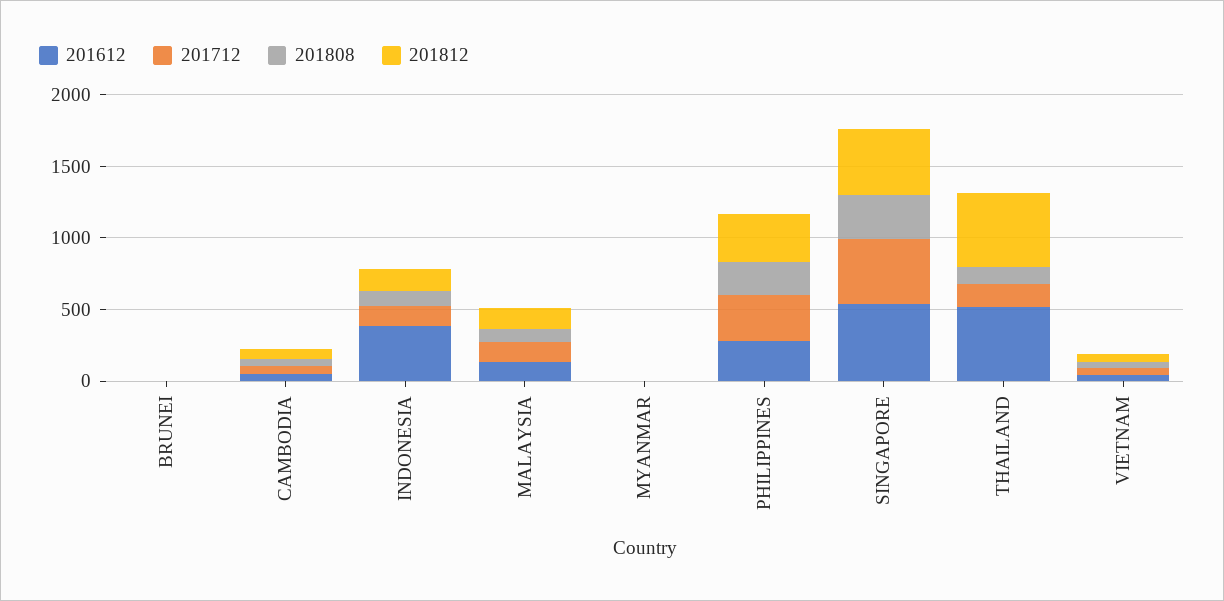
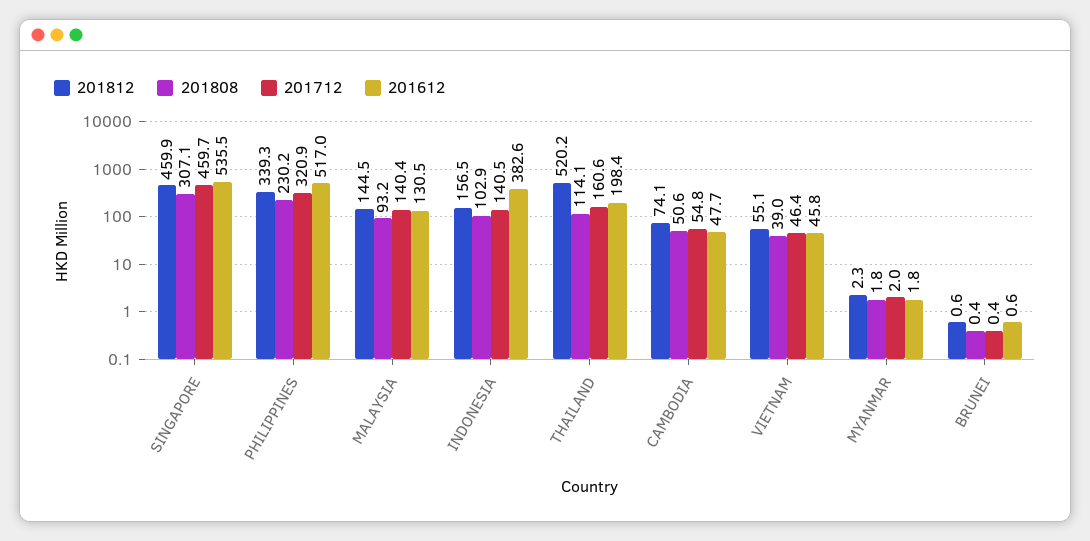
  {
    "201612": {
      "BRUNEI": 0.6,
      "CAMBODIA": 47.7,
      "INDONESIA": 382.6,
      "MALAYSIA": 130.5,
      "MYANMAR": 1.8,
-     "PHILIPPINES": 300,
+     "PHILIPPINES": 517,
      "SINGAPORE": 535.5,
-     "THAILAND": 500,
+     "THAILAND": 198.4,
      "VIETNAM": 45.8
    },
    "201712": {
      "BRUNEI": 0.4,
      "CAMBODIA": 54.8,
      "INDONESIA": 140.5,
      "MALAYSIA": 140.4,
      "MYANMAR": 2,
      "PHILIPPINES": 320.9,
      "SINGAPORE": 459.7,
      "THAILAND": 160.6,
      "VIETNAM": 46.4
    },
    "201808": {
      "BRUNEI": 0.4,
      "CAMBODIA": 50.6,
      "INDONESIA": 102.9,
      "MALAYSIA": 93.2,
      "MYANMAR": 1.8,
      "PHILIPPINES": 230.2,
      "SINGAPORE": 307.1,
      "THAILAND": 114.1,
      "VIETNAM": 39
    },
    "201812": {
      "BRUNEI": 0.6,
      "CAMBODIA": 74.1,
      "INDONESIA": 156.5,
      "MALAYSIA": 144.5,
      "MYANMAR": 2.3,
      "PHILIPPINES": 339.3,
      "SINGAPORE": 459.9,
      "THAILAND": 520.2,
      "VIETNAM": 55.1
    }
  }

